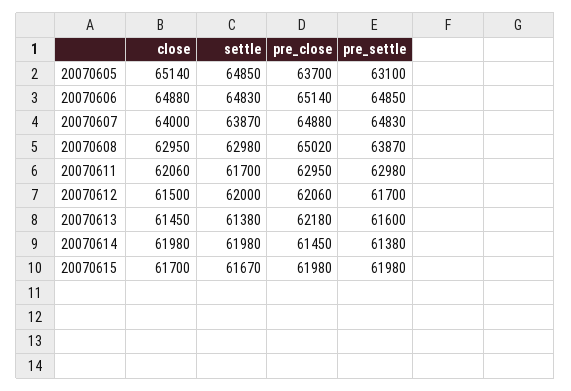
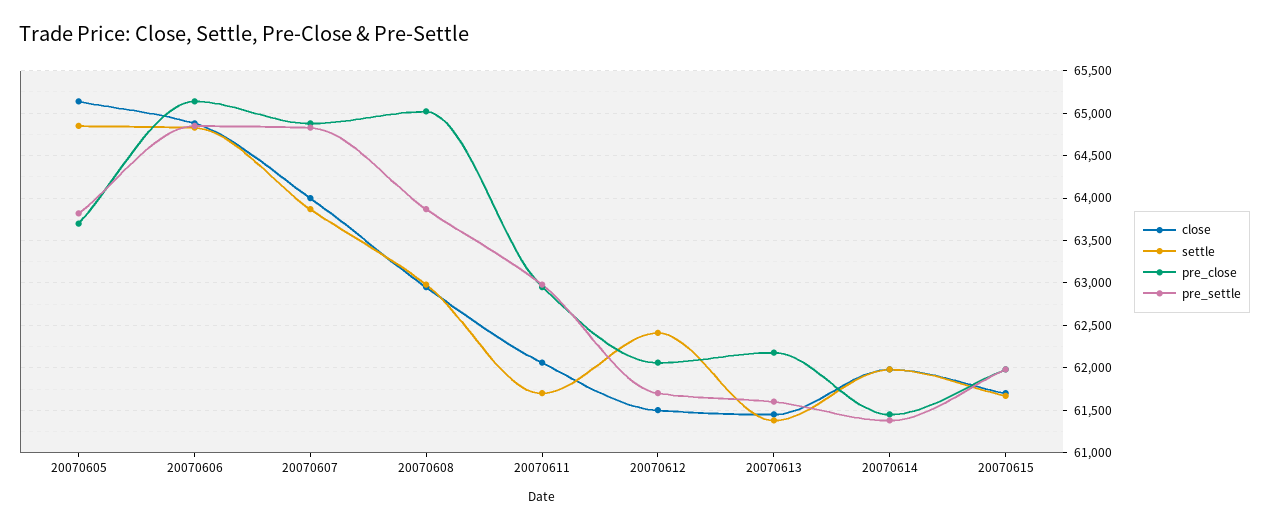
  {
    "close": {
      "20070605": 65140,
      "20070606": 64880,
      "20070607": 64000,
      "20070608": 62950,
      "20070611": 62060,
      "20070612": 61500,
      "20070613": 61450,
      "20070614": 61980,
      "20070615": 61700
    },
    "settle": {
      "20070605": 64850,
      "20070606": 64830,
      "20070607": 63870,
      "20070608": 62980,
      "20070611": 61700,
-     "20070612": 62000,
+     "20070612": 62400,
      "20070613": 61380,
      "20070614": 61980,
      "20070615": 61670
    },
    "pre_close": {
      "20070605": 63700,
      "20070606": 65140,
      "20070607": 64880,
      "20070608": 65020,
      "20070611": 62950,
      "20070612": 62060,
      "20070613": 62180,
      "20070614": 61450,
      "20070615": 61980
    },
    "pre_settle": {
-     "20070605": 63100,
+     "20070605": 63800,
      "20070606": 64850,
      "20070607": 64830,
      "20070608": 63870,
      "20070611": 62980,
      "20070612": 61700,
      "20070613": 61600,
      "20070614": 61380,
      "20070615": 61980
    }
  }

